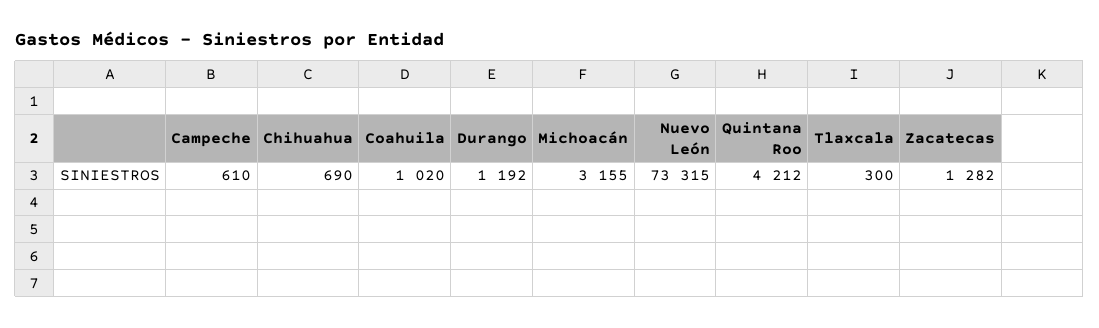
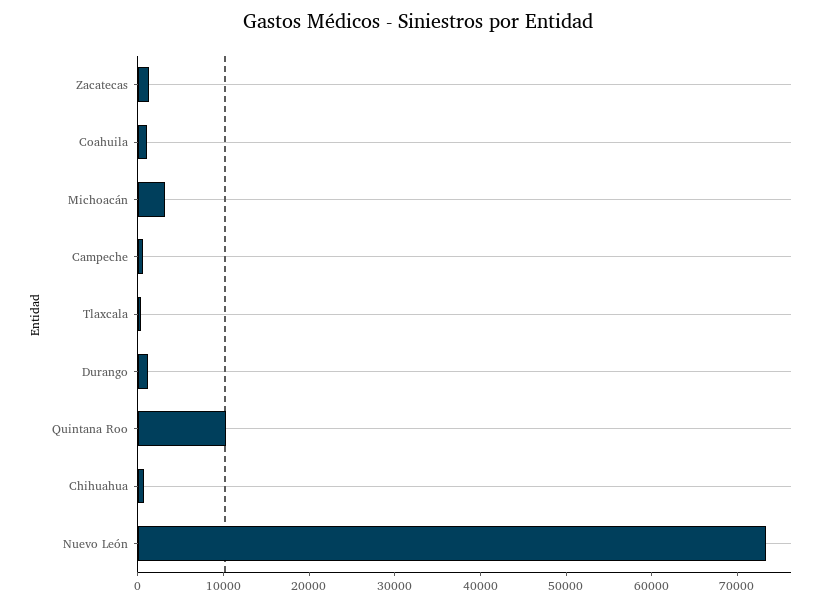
  {
    "Campeche": 610,
    "Chihuahua": 690,
    "Coahuila": 1020,
    "Durango": 1192,
    "Michoacán": 3155,
    "Nuevo León": 73315,
-   "Quintana Roo": 4212,
+   "Quintana Roo": 10000,
    "Tlaxcala": 300,
    "Zacatecas": 1282
  }

